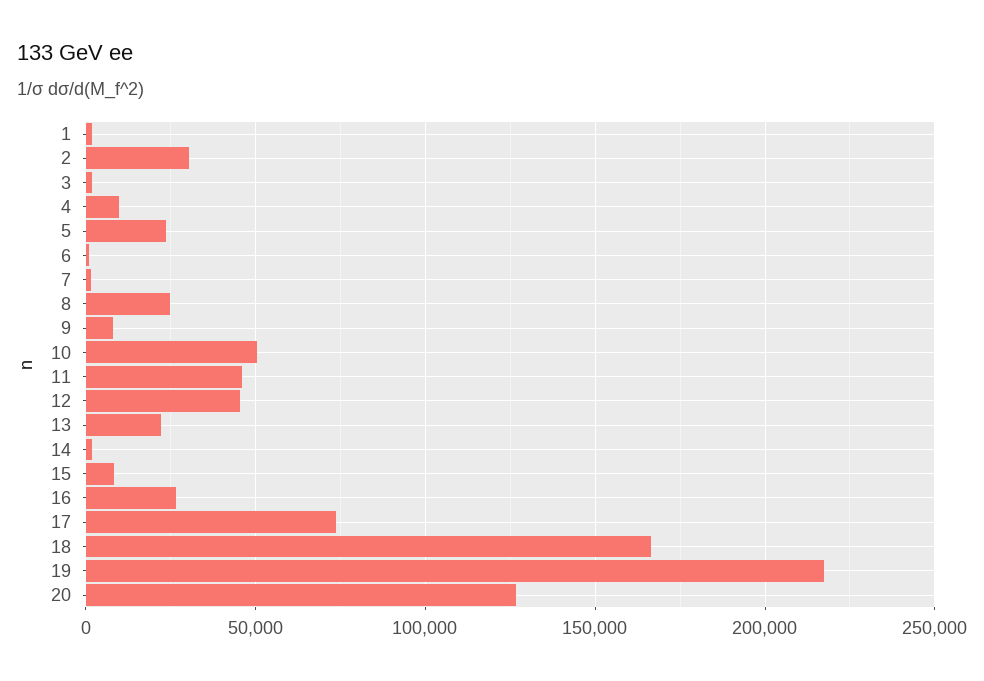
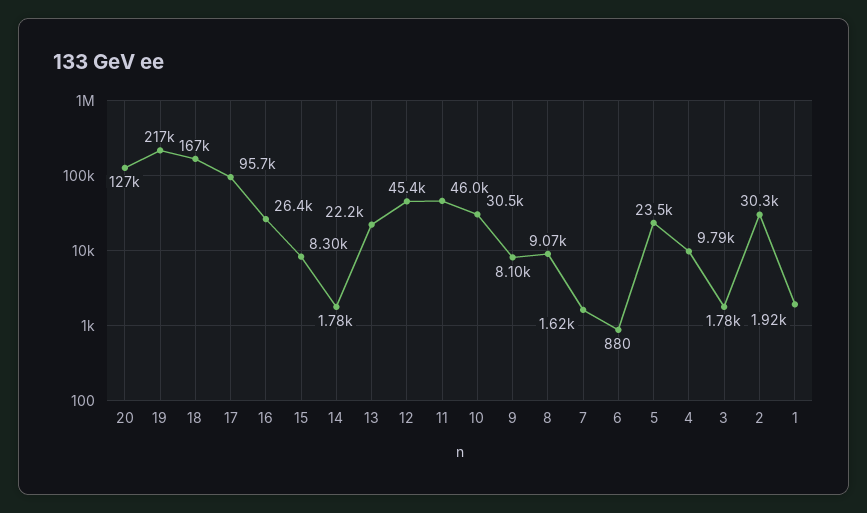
  {
    "1": 1920,
    "2": 30300,
    "3": 1780,
    "4": 9790,
    "5": 23500,
    "6": 880,
    "7": 1620,
-   "8": 25000,
+   "8": 9070,
    "9": 8100,
-   "10": 50000,
+   "10": 30500,
    "11": 46000,
    "12": 45400,
    "13": 22200,
    "14": 1780,
    "15": 8300,
    "16": 26400,
-   "17": 75000,
+   "17": 95700,
    "18": 167000,
    "19": 217000,
    "20": 127000
  }

